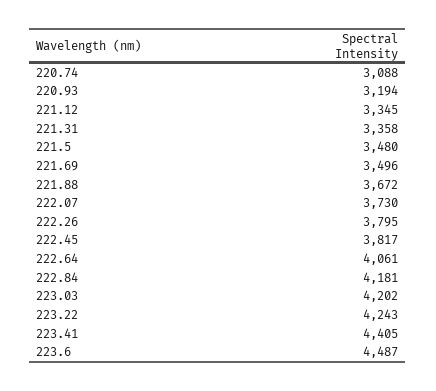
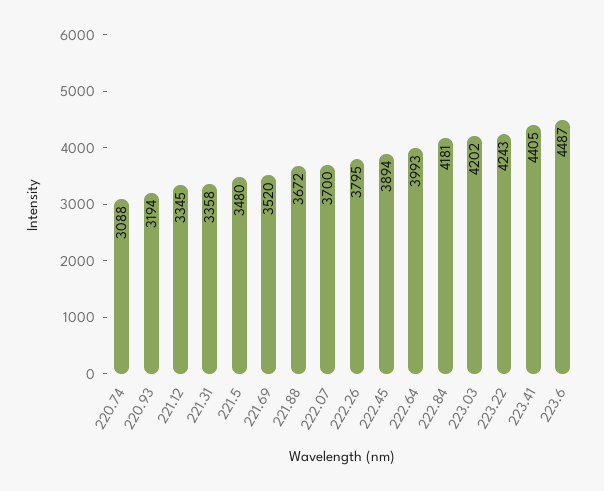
  {
    "220.74": 3088,
    "220.93": 3194,
    "221.12": 3345,
    "221.31": 3358,
    "221.5": 3480,
-   "221.69": 3496,
+   "221.69": 3520,
    "221.88": 3672,
-   "222.07": 3730,
+   "222.07": 3700,
    "222.26": 3795,
-   "222.45": 3817,
+   "222.45": 3894,
-   "222.64": 4061,
+   "222.64": 3993,
    "222.84": 4181,
    "223.03": 4202,
    "223.22": 4243,
    "223.41": 4405,
    "223.6": 4487
  }

